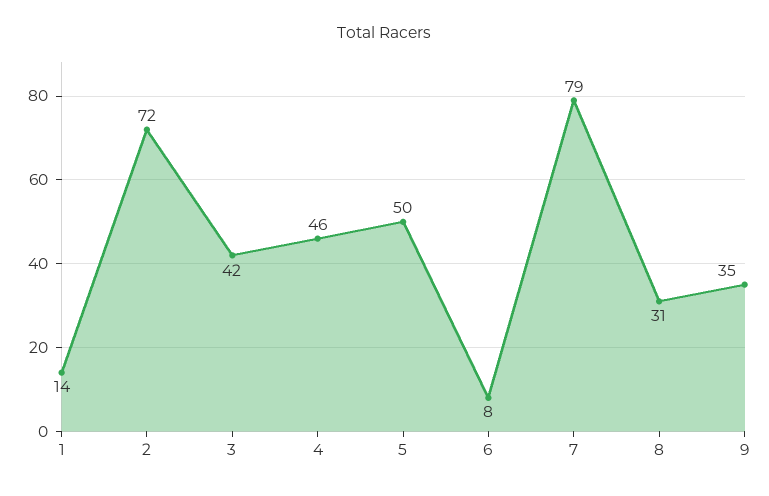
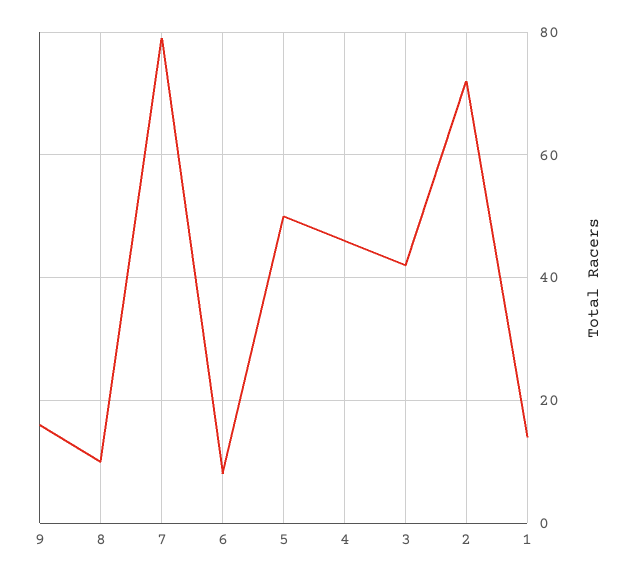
  {
    "1": 14,
    "2": 72,
    "3": 42,
    "4": 46,
    "5": 50,
    "6": 8,
    "7": 79,
-   "8": 31,
+   "8": 10,
-   "9": 35
+   "9": 15
  }

